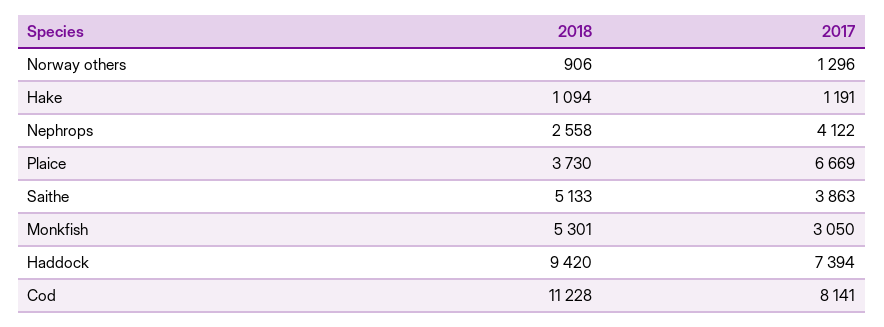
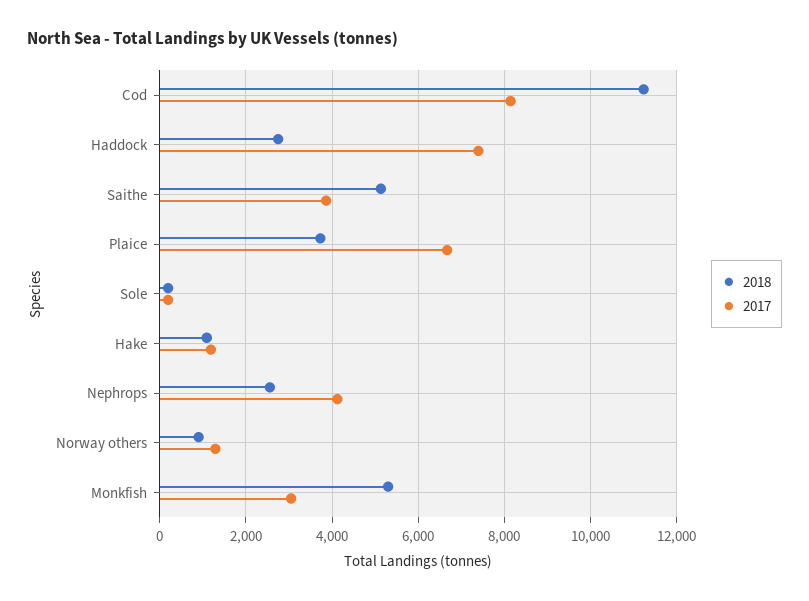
  {
    "2018": {
      "Norway others": 906,
      "Hake": 1094,
      "Nephrops": 2558,
      "Plaice": 3730,
      "Saithe": 5133,
      "Monkfish": 5301,
-     "Haddock": 9420,
+     "Haddock": 2800,
-     "Cod": 11228
+     "Cod": 11228,
+     "Sole": 200
    },
    "2017": {
      "Norway others": 1296,
      "Hake": 1191,
      "Nephrops": 4122,
      "Plaice": 6669,
      "Saithe": 3863,
      "Monkfish": 3050,
      "Haddock": 7394,
-     "Cod": 8141
+     "Cod": 8141,
+     "Sole": 200
    }
  }

